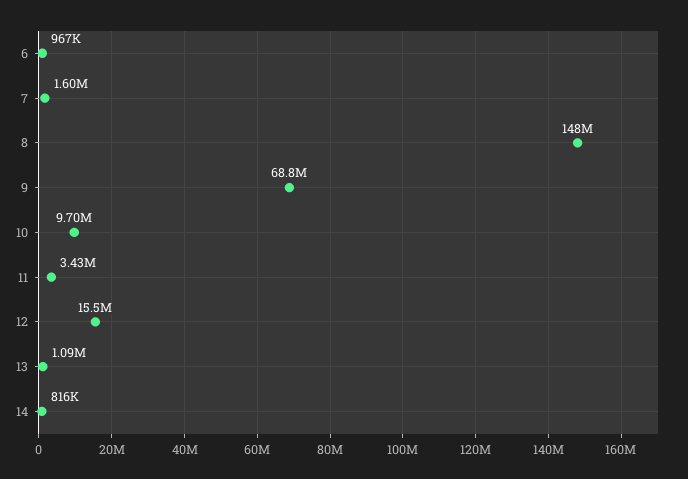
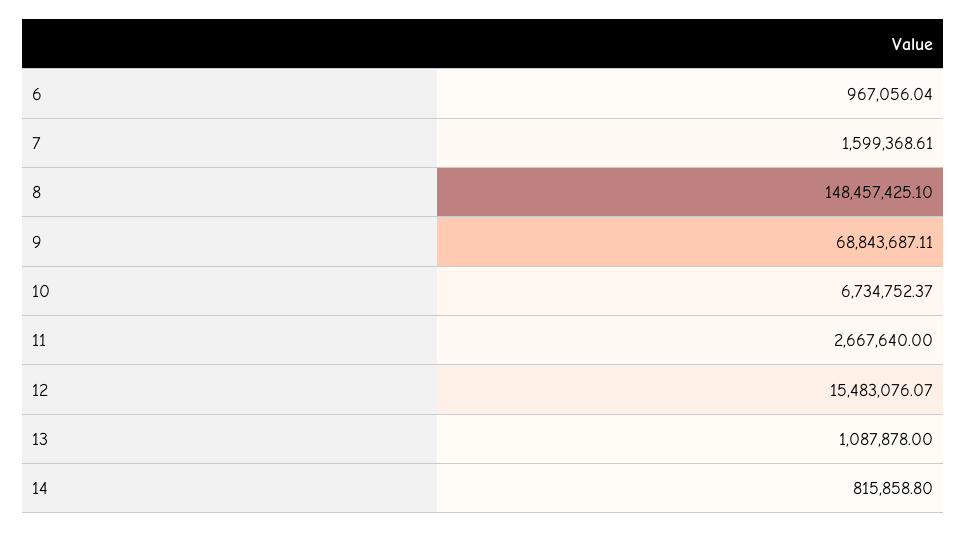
  {
    "6": 967056.04,
    "7": 1599368.61,
    "8": 148457425.1,
    "9": 68843687.11,
-   "10": 9700000,
+   "10": 6734752.37,
-   "11": 3430000,
+   "11": 2667640,
    "12": 15483076.07,
    "13": 1087878,
    "14": 815858.8
  }

